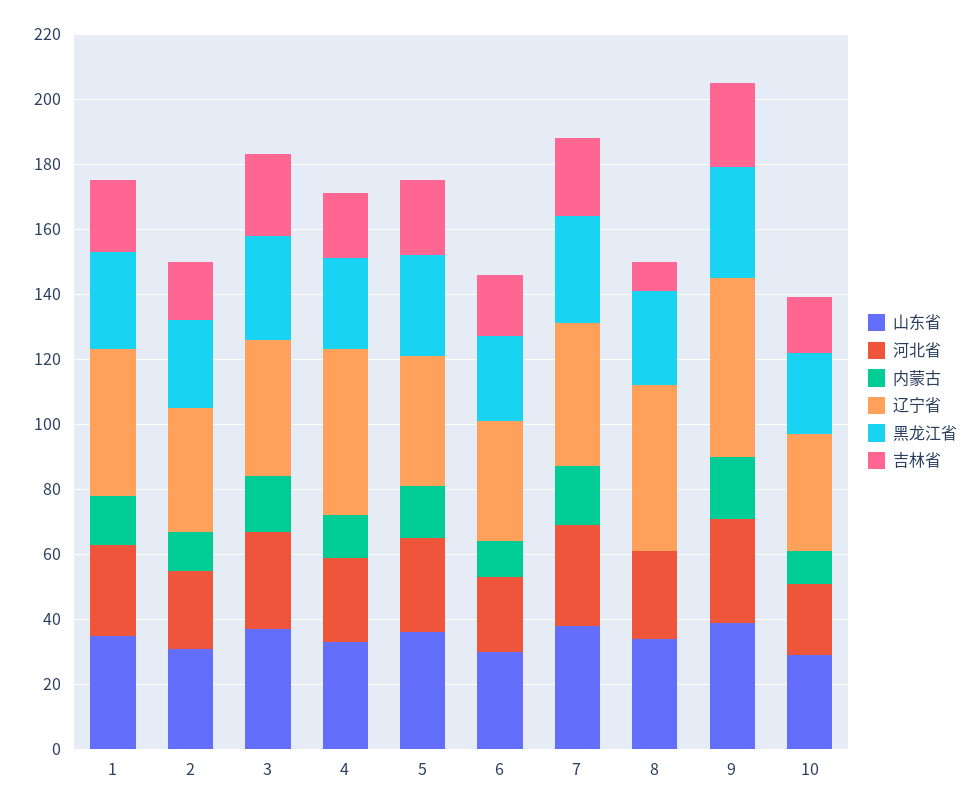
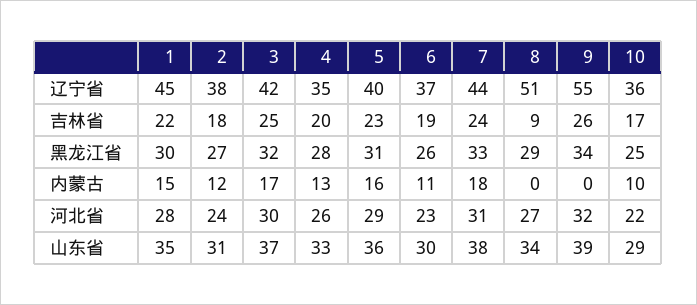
  {
    "山东省": {
      "1": 35,
      "2": 31,
      "3": 37,
      "4": 33,
      "5": 36,
      "6": 30,
      "7": 38,
      "8": 34,
      "9": 39,
      "10": 29
    },
    "河北省": {
      "1": 28,
      "2": 24,
      "3": 30,
      "4": 26,
      "5": 29,
      "6": 23,
      "7": 31,
      "8": 27,
      "9": 32,
      "10": 22
    },
    "内蒙古": {
      "1": 15,
      "2": 12,
      "3": 17,
      "4": 13,
      "5": 16,
      "6": 11,
      "7": 18,
      "8": 0,
-     "9": 20,
+     "9": 0,
      "10": 10
    },
    "辽宁省": {
      "1": 45,
      "2": 38,
      "3": 42,
-     "4": 50,
+     "4": 35,
      "5": 40,
      "6": 37,
      "7": 44,
      "8": 51,
      "9": 55,
      "10": 36
    },
    "黑龙江省": {
      "1": 30,
      "2": 27,
      "3": 32,
      "4": 28,
      "5": 31,
      "6": 26,
      "7": 33,
      "8": 29,
      "9": 34,
      "10": 25
    },
    "吉林省": {
      "1": 22,
      "2": 18,
      "3": 25,
      "4": 20,
      "5": 23,
      "6": 19,
      "7": 24,
      "8": 9,
      "9": 26,
      "10": 17
    }
  }

